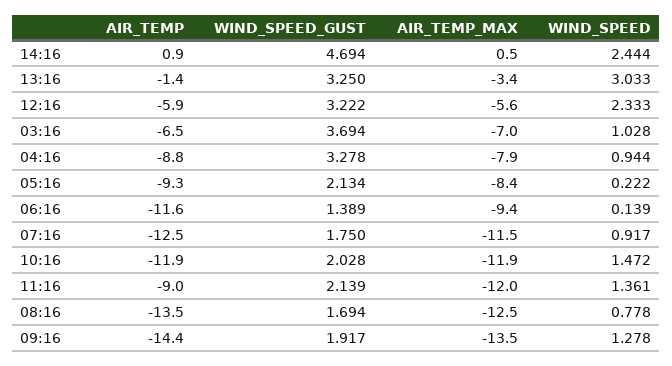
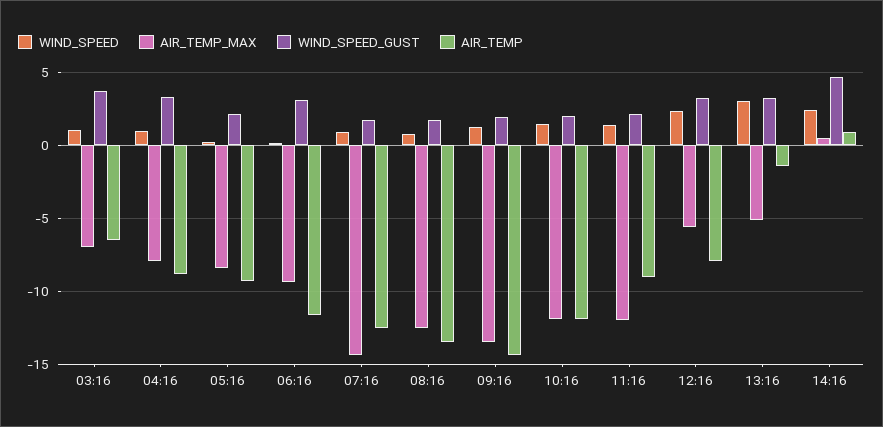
  {
    "AIR_TEMP": {
      "14:16": 0.9,
      "13:16": -1.4,
-     "12:16": -5.9,
+     "12:16": -8,
      "03:16": -6.5,
      "04:16": -8.8,
      "05:16": -9.3,
      "06:16": -11.6,
      "07:16": -12.5,
      "10:16": -11.9,
      "11:16": -9,
      "08:16": -13.5,
      "09:16": -14.4
    },
    "WIND_SPEED_GUST": {
      "14:16": 4.694,
      "13:16": 3.25,
      "12:16": 3.222,
      "03:16": 3.694,
      "04:16": 3.278,
      "05:16": 2.134,
-     "06:16": 1.389,
+     "06:16": 3,
      "07:16": 1.75,
      "10:16": 2.028,
      "11:16": 2.139,
      "08:16": 1.694,
      "09:16": 1.917
    },
    "AIR_TEMP_MAX": {
      "14:16": 0.5,
-     "13:16": -3.4,
+     "13:16": -5,
      "12:16": -5.6,
      "03:16": -7,
      "04:16": -7.9,
      "05:16": -8.4,
      "06:16": -9.4,
-     "07:16": -11.5,
+     "07:16": -14.5,
      "10:16": -11.9,
      "11:16": -12,
      "08:16": -12.5,
      "09:16": -13.5
    },
    "WIND_SPEED": {
      "14:16": 2.444,
      "13:16": 3.033,
      "12:16": 2.333,
      "03:16": 1.028,
      "04:16": 0.944,
      "05:16": 0.222,
      "06:16": 0.139,
      "07:16": 0.917,
      "10:16": 1.472,
      "11:16": 1.361,
      "08:16": 0.778,
      "09:16": 1.278
    }
  }

